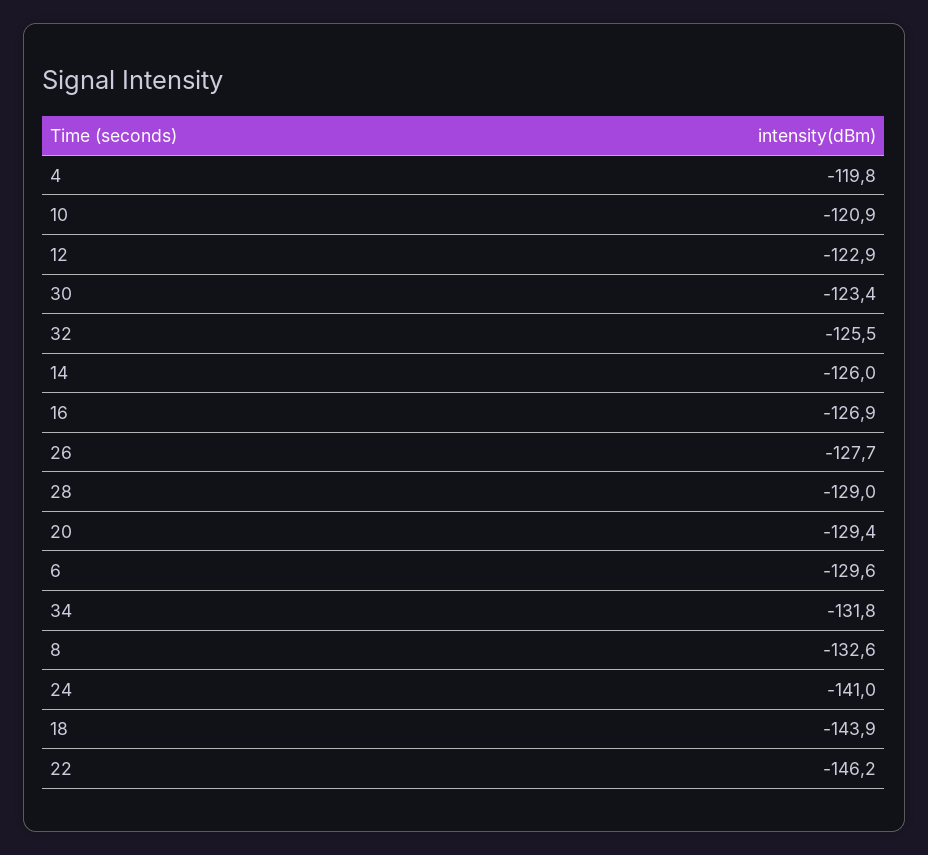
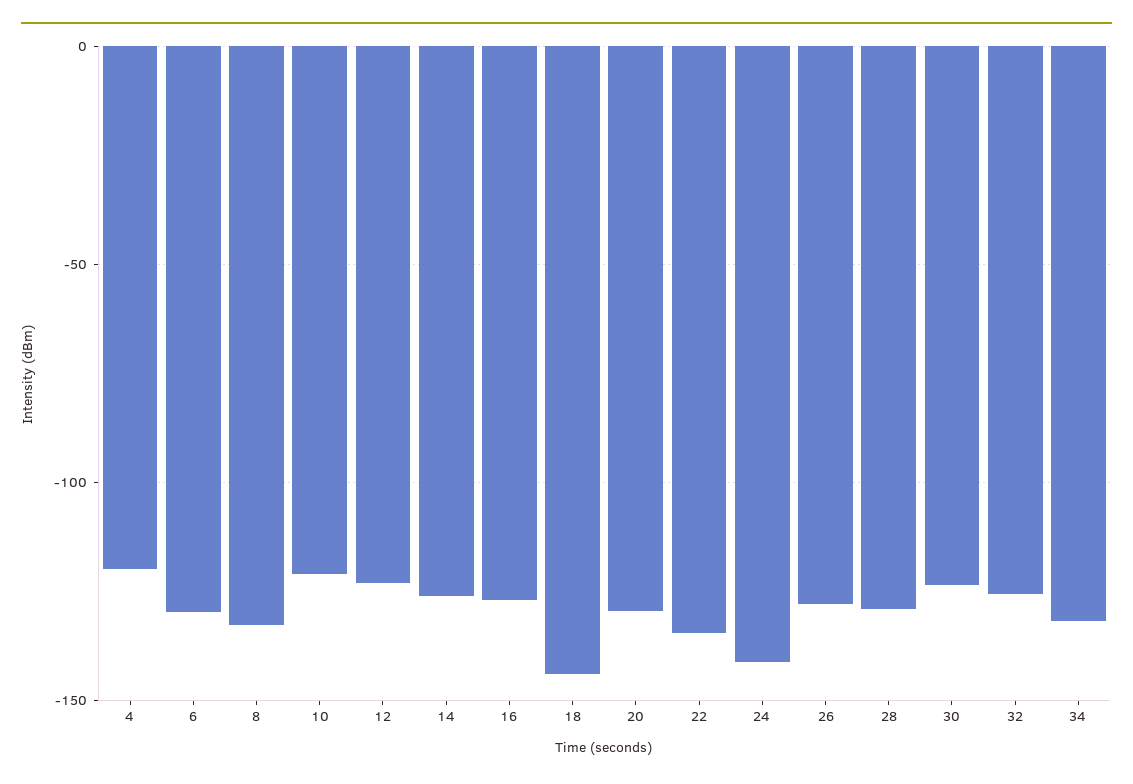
  {
    "4": -119.8,
    "10": -120.9,
    "12": -122.9,
    "30": -123.4,
    "32": -125.5,
    "14": -126,
    "16": -126.9,
    "26": -127.7,
    "28": -129,
    "20": -129.4,
    "6": -129.6,
    "34": -131.8,
    "8": -132.6,
    "24": -141,
    "18": -143.9,
-   "22": -146.2
+   "22": -135
  }

